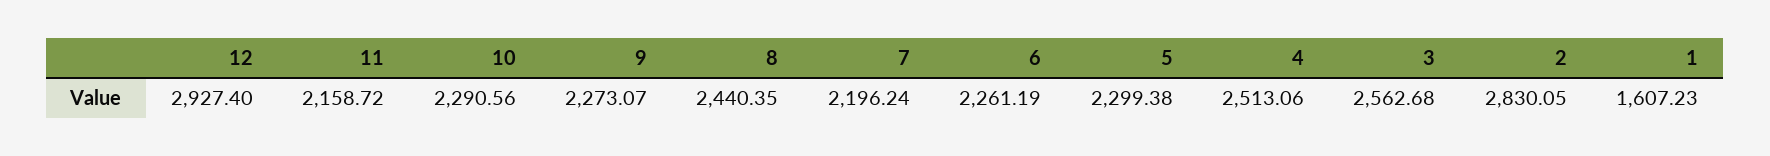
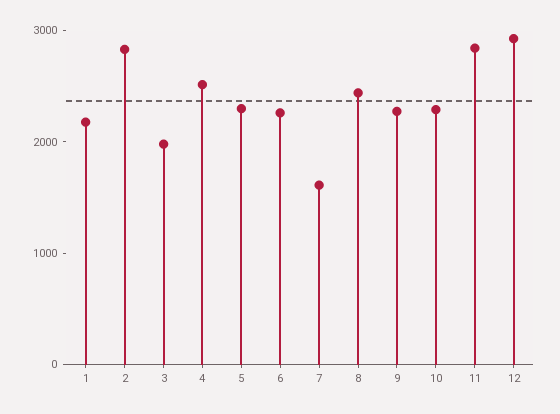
  {
    "12": 2927.4,
-   "11": 2158.72,
+   "11": 2800,
    "10": 2290.56,
    "9": 2273.07,
    "8": 2440.35,
-   "7": 2196.24,
+   "7": 1600,
    "6": 2261.19,
    "5": 2299.38,
    "4": 2513.06,
-   "3": 2562.68,
+   "3": 2000,
    "2": 2830.05,
-   "1": 1607.23
+   "1": 2200
  }

